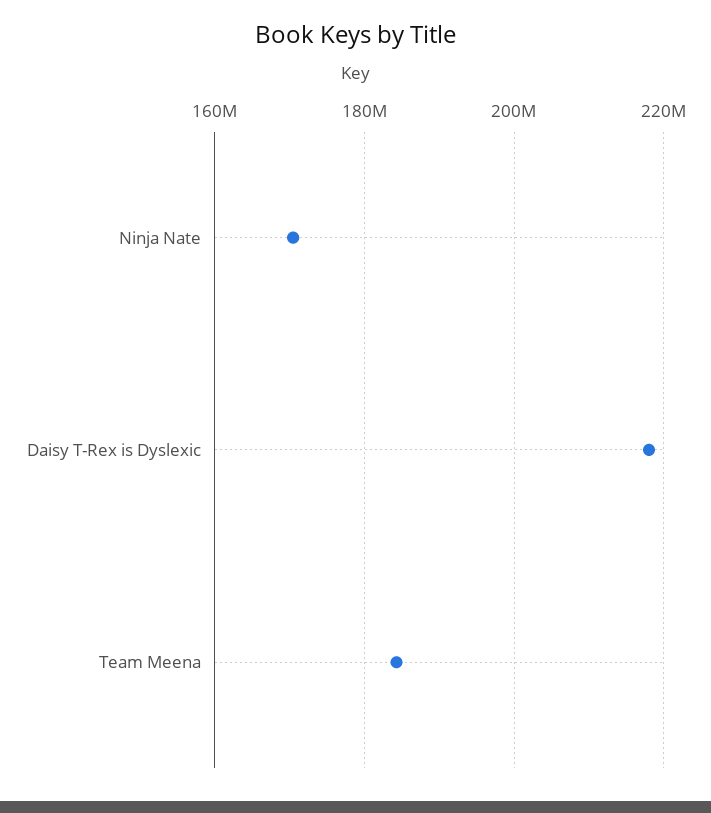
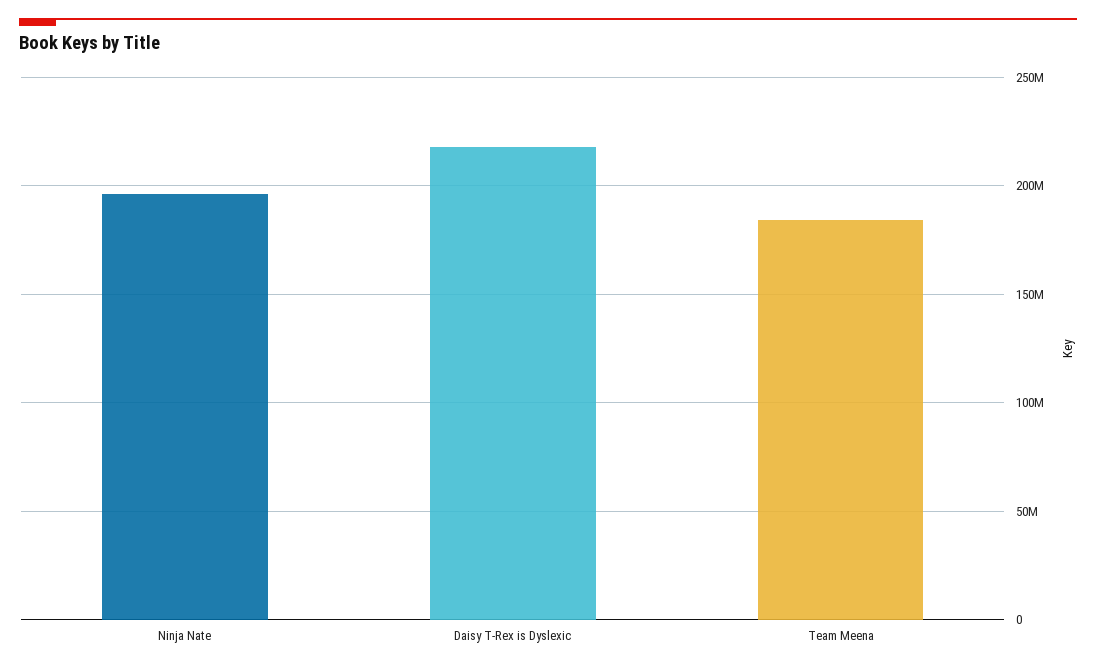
  {
-   "Ninja Nate": 170000000,
+   "Ninja Nate": 195000000,
    "Daisy T-Rex is Dyslexic": 218000000,
    "Team Meena": 184000000
  }

